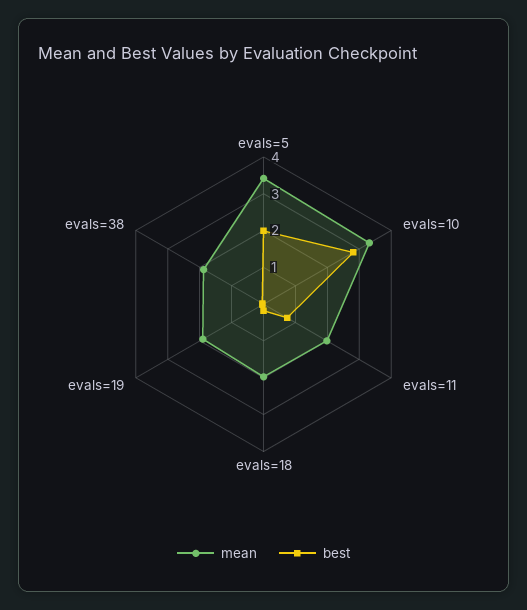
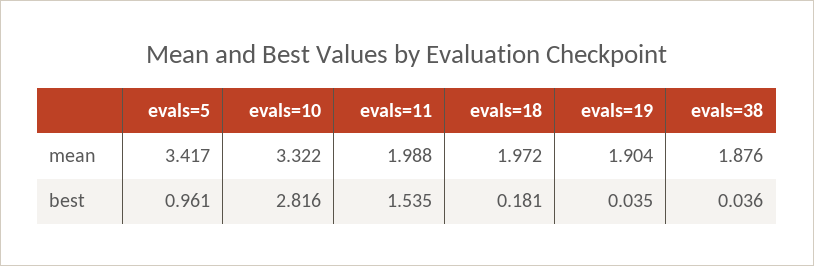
  {
    "mean": {
      "evals=5": 3.417,
      "evals=10": 3.322,
      "evals=11": 1.988,
      "evals=18": 1.972,
      "evals=19": 1.904,
      "evals=38": 1.876
    },
    "best": {
-     "evals=5": 2,
+     "evals=5": 0.961,
      "evals=10": 2.816,
-     "evals=11": 0.75,
+     "evals=11": 1.535,
      "evals=18": 0.181,
      "evals=19": 0.035,
      "evals=38": 0.036
    }
  }

